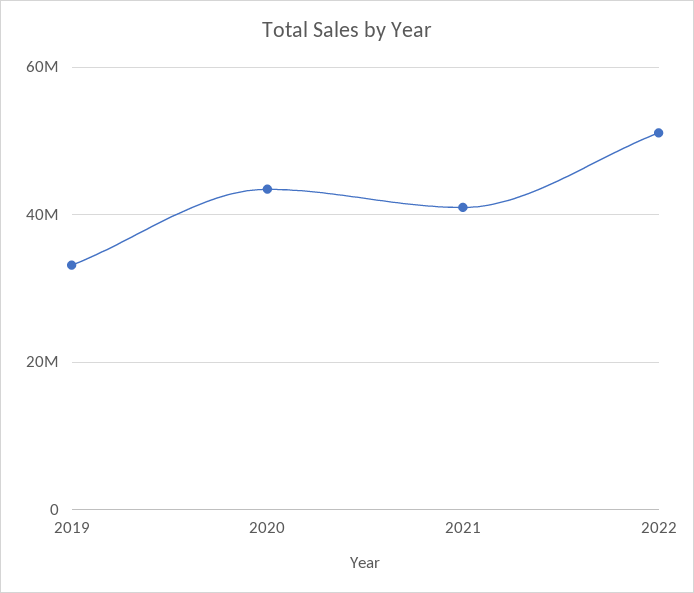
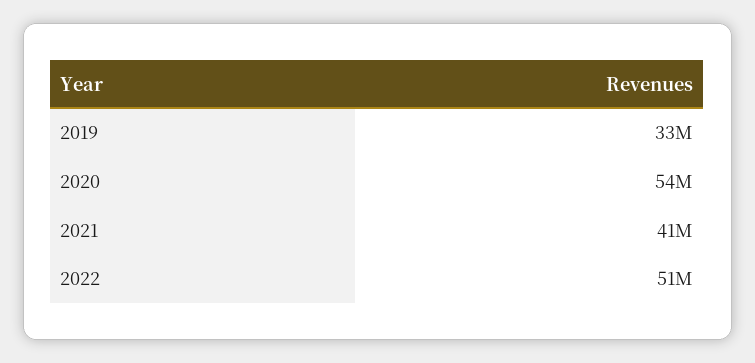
  {
    "2019": 33000000,
-   "2020": 44000000,
+   "2020": 54000000,
    "2021": 41000000,
    "2022": 51000000
  }

